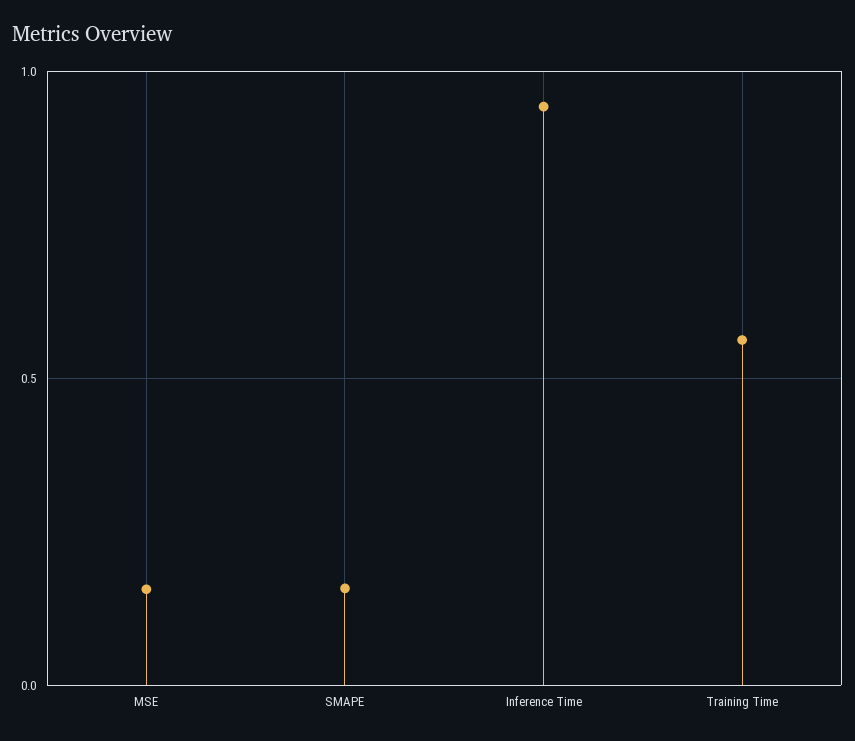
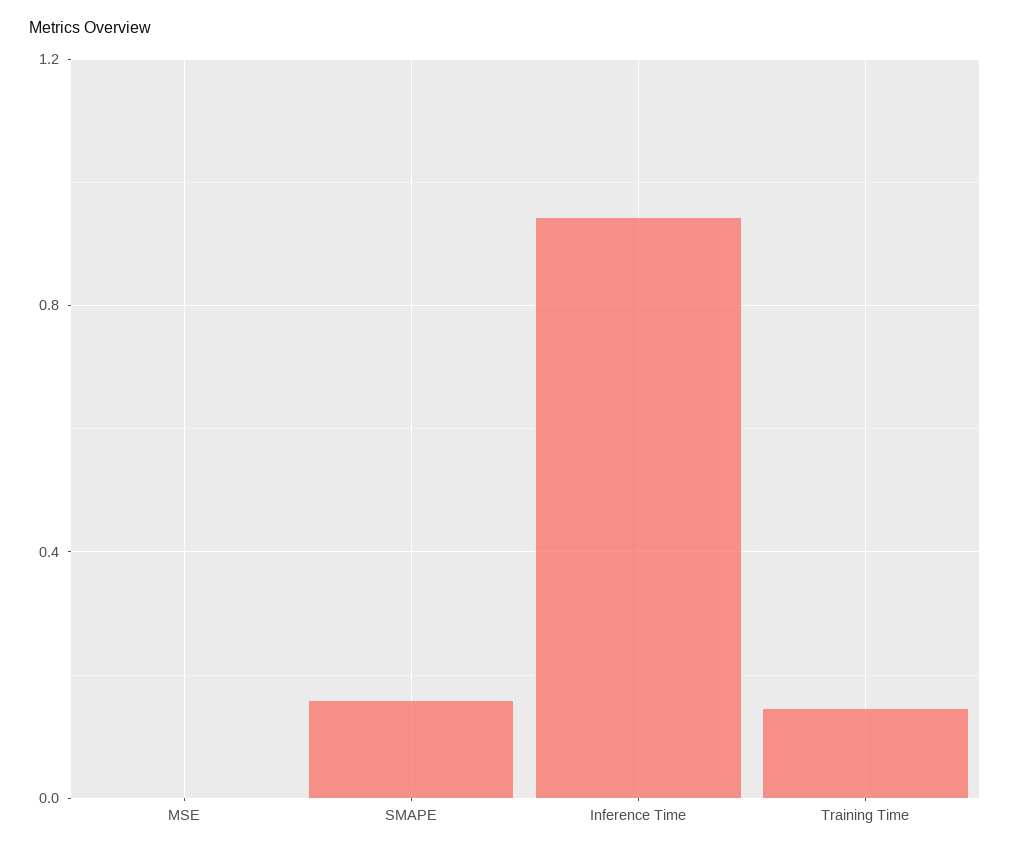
  {
-   "MSE": 0.15,
+   "MSE": 0,
    "SMAPE": 0.15,
    "Inference Time": 0.95,
-   "Training Time": 0.55
+   "Training Time": 0.15
  }

